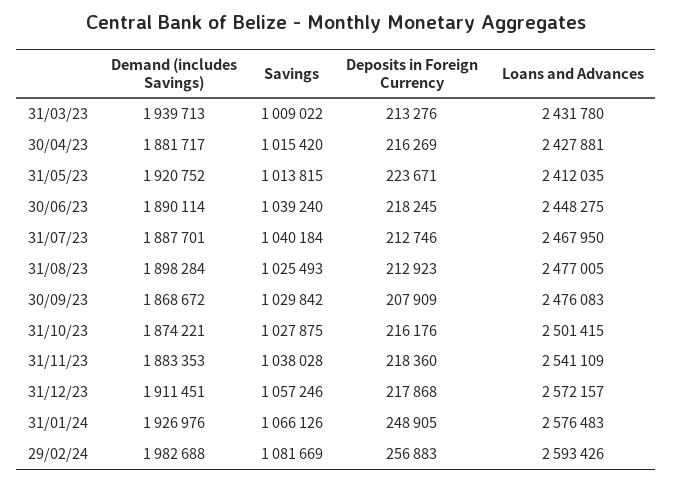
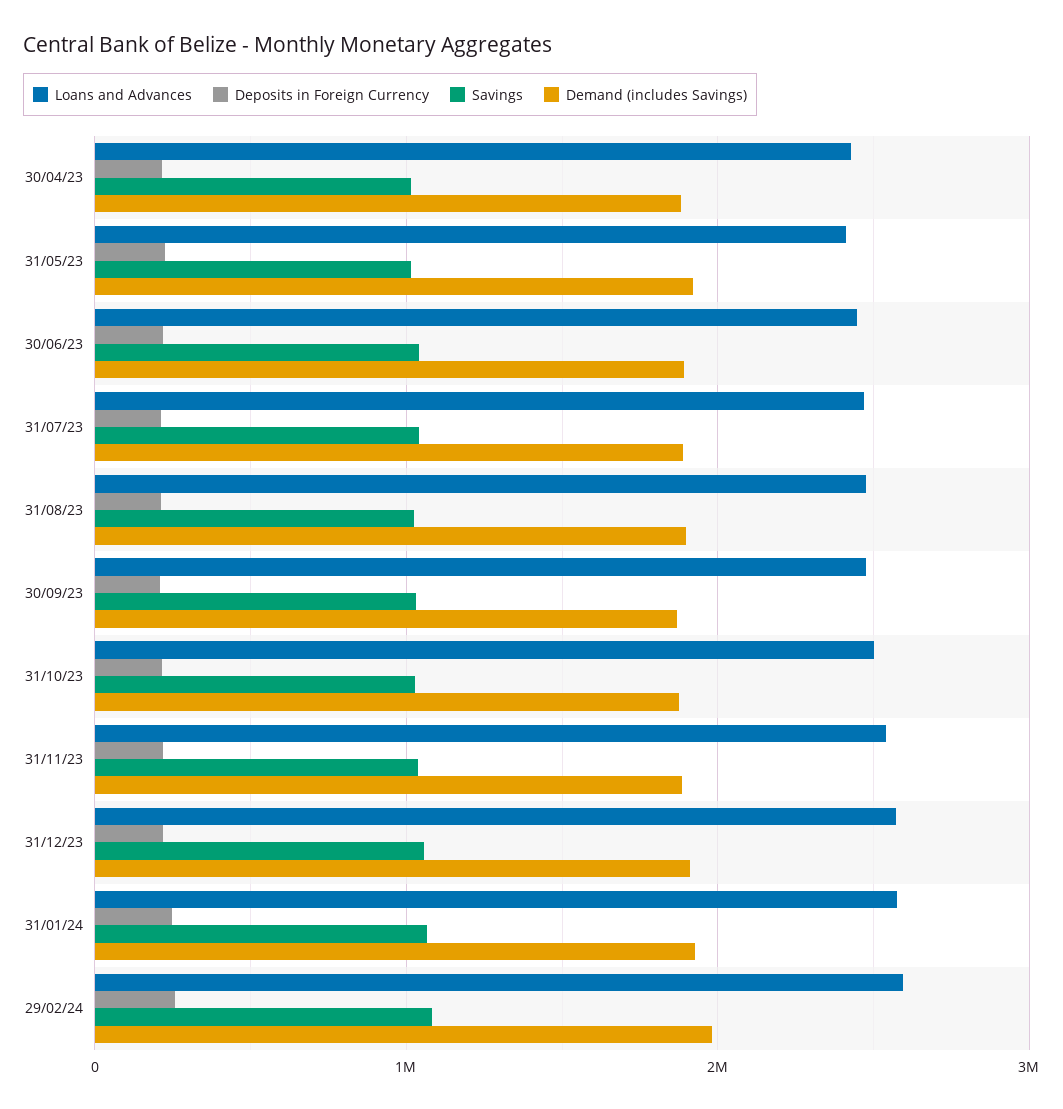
  {
    "Demand (includes Savings)": {
-     "31/03/23": 1939713,
      "30/04/23": 1881717,
      "31/05/23": 1920752,
      "30/06/23": 1890114,
      "31/07/23": 1887701,
      "31/08/23": 1898284,
      "30/09/23": 1868672,
      "31/10/23": 1874221,
      "31/11/23": 1883353,
      "31/12/23": 1911451,
      "31/01/24": 1926976,
      "29/02/24": 1982688
    },
    "Savings": {
-     "31/03/23": 1009022,
      "30/04/23": 1015420,
      "31/05/23": 1013815,
      "30/06/23": 1039240,
      "31/07/23": 1040184,
      "31/08/23": 1025493,
      "30/09/23": 1029842,
      "31/10/23": 1027875,
      "31/11/23": 1038028,
      "31/12/23": 1057246,
      "31/01/24": 1066126,
      "29/02/24": 1081669
    },
    "Deposits in Foreign Currency": {
-     "31/03/23": 213276,
      "30/04/23": 216269,
      "31/05/23": 223671,
      "30/06/23": 218245,
      "31/07/23": 212746,
      "31/08/23": 212923,
      "30/09/23": 207909,
      "31/10/23": 216176,
      "31/11/23": 218360,
      "31/12/23": 217868,
      "31/01/24": 248905,
      "29/02/24": 256883
    },
    "Loans and Advances": {
-     "31/03/23": 2431780,
      "30/04/23": 2427881,
      "31/05/23": 2412035,
      "30/06/23": 2448275,
      "31/07/23": 2467950,
      "31/08/23": 2477005,
      "30/09/23": 2476083,
      "31/10/23": 2501415,
      "31/11/23": 2541109,
      "31/12/23": 2572157,
      "31/01/24": 2576483,
      "29/02/24": 2593426
    }
  }

